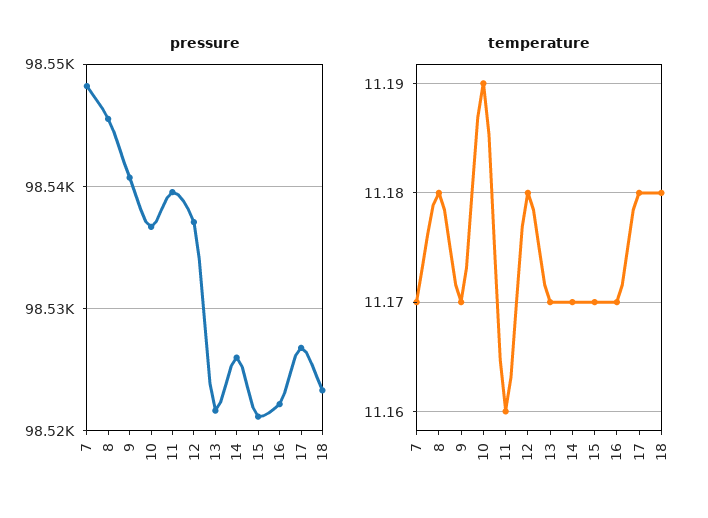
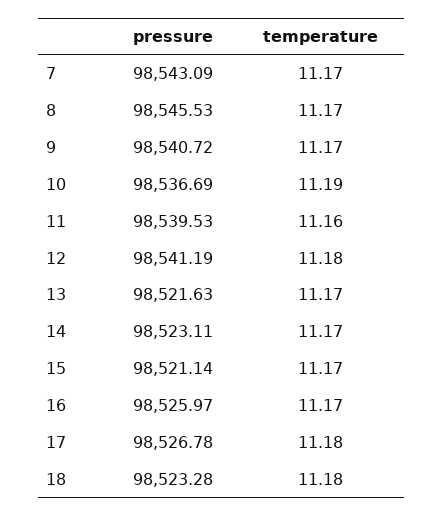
  {
    "pressure": {
-     "7": 98548,
+     "7": 98543.09,
      "8": 98545.53,
      "9": 98540.72,
      "10": 98536.69,
      "11": 98539.53,
-     "12": 98537,
+     "12": 98541.19,
      "13": 98521.63,
-     "14": 98526,
+     "14": 98523.11,
      "15": 98521.14,
-     "16": 98522,
+     "16": 98525.97,
      "17": 98526.78,
      "18": 98523.28
    },
    "temperature": {
      "7": 11.17,
-     "8": 11.18,
+     "8": 11.17,
      "9": 11.17,
      "10": 11.19,
      "11": 11.16,
      "12": 11.18,
      "13": 11.17,
      "14": 11.17,
      "15": 11.17,
      "16": 11.17,
      "17": 11.18,
      "18": 11.18
    }
  }

